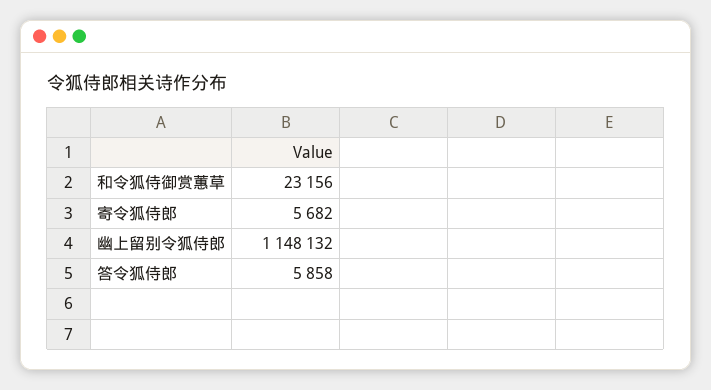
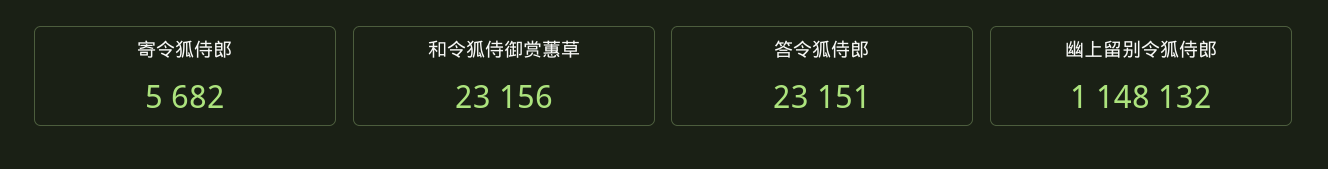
  {
    "和令狐侍御赏蕙草": 23156,
    "寄令狐侍郎": 5682,
    "幽上留别令狐侍郎": 1148132,
-   "答令狐侍郎": 5858
+   "答令狐侍郎": 23151
  }

